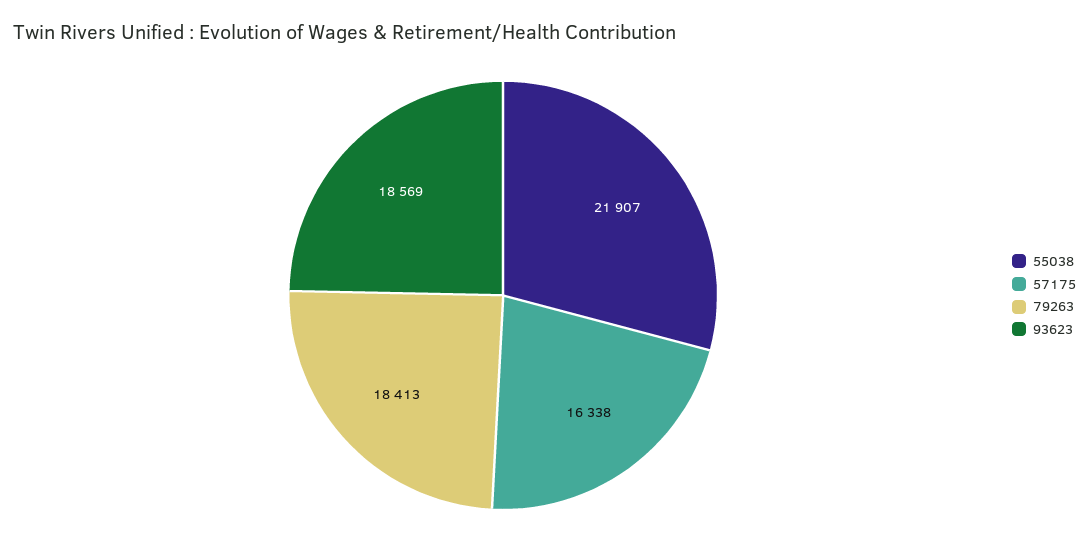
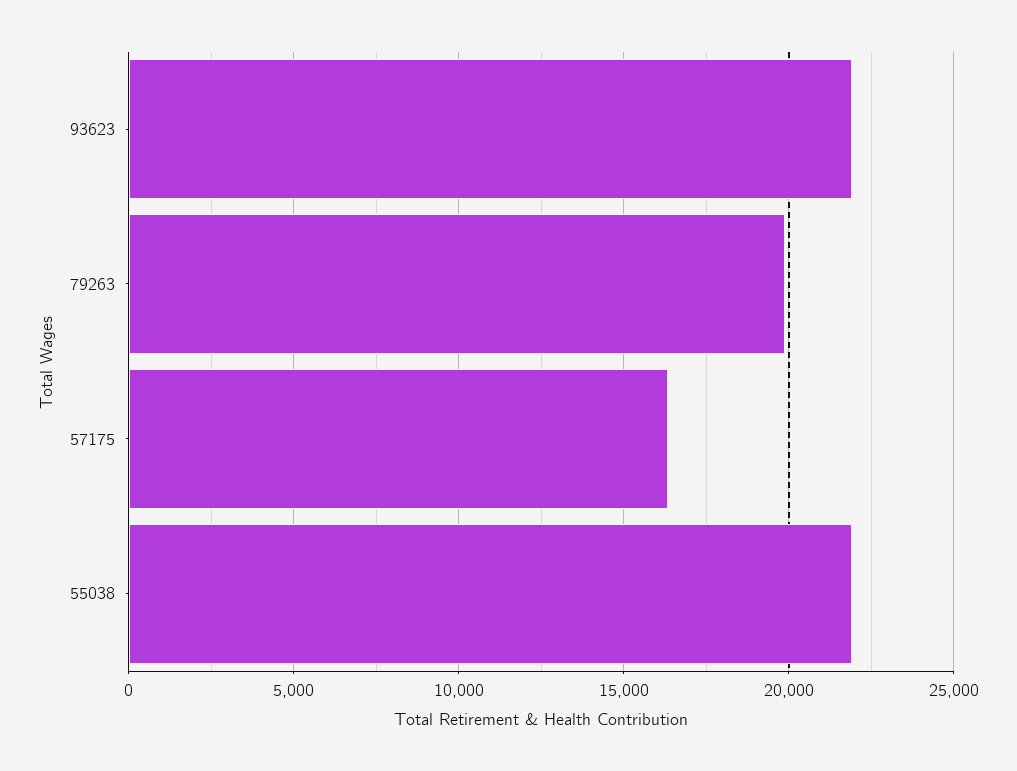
  {
    "55038": 21907,
    "57175": 16338,
-   "79263": 18413,
+   "79263": 20000,
-   "93623": 18569
+   "93623": 22000
  }

